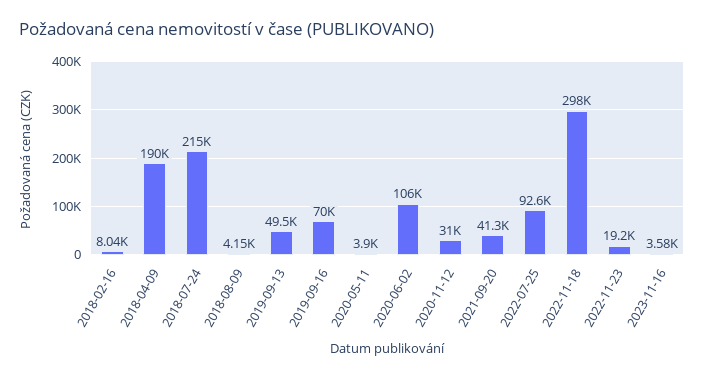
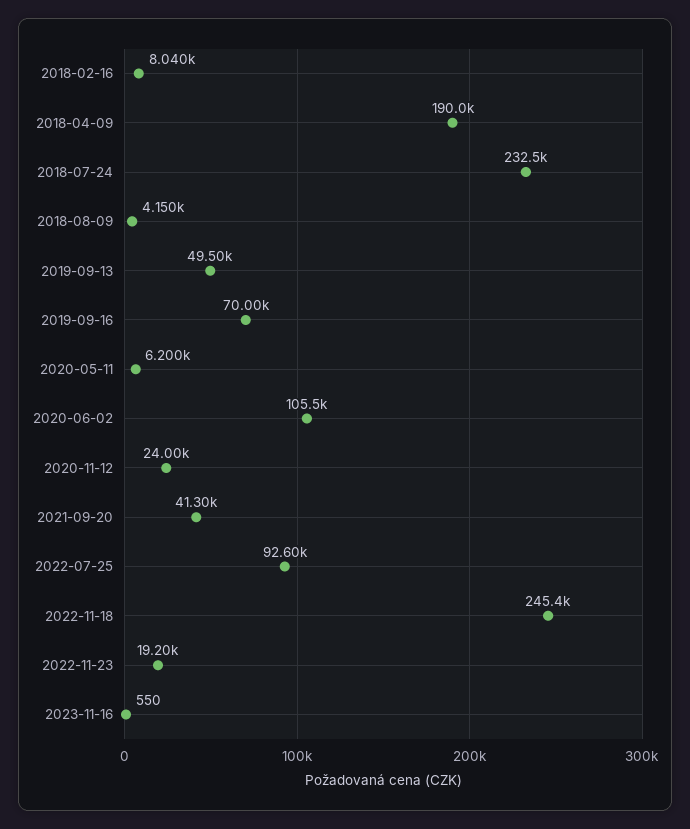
  {
    "2018-02-16": 8040,
    "2018-04-09": 190000,
-   "2018-07-24": 215000,
+   "2018-07-24": 232500,
    "2018-08-09": 4150,
    "2019-09-13": 49500,
    "2019-09-16": 70000,
-   "2020-05-11": 3900,
+   "2020-05-11": 6200,
    "2020-06-02": 105500,
-   "2020-11-12": 31000,
+   "2020-11-12": 24000,
    "2021-09-20": 41300,
    "2022-07-25": 92600,
-   "2022-11-18": 298000,
+   "2022-11-18": 245400,
    "2022-11-23": 19200,
-   "2023-11-16": 3580
+   "2023-11-16": 550
  }

